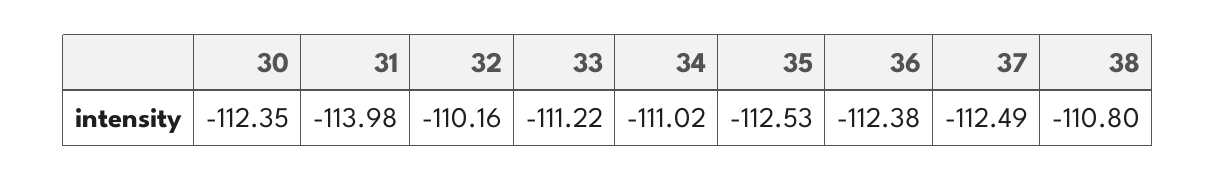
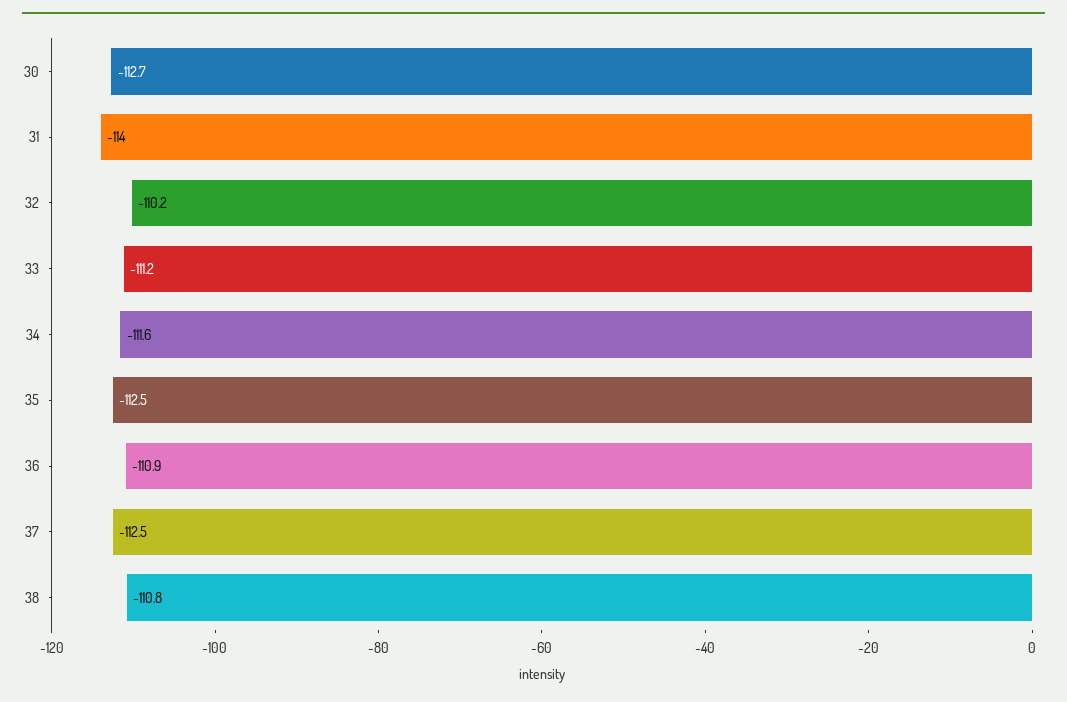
  {
-   "30": -112.35,
+   "30": -112.7,
    "31": -113.98,
    "32": -110.16,
    "33": -111.22,
-   "34": -111.02,
+   "34": -111.6,
    "35": -112.53,
-   "36": -112.38,
+   "36": -110.9,
    "37": -112.49,
    "38": -110.8
  }

